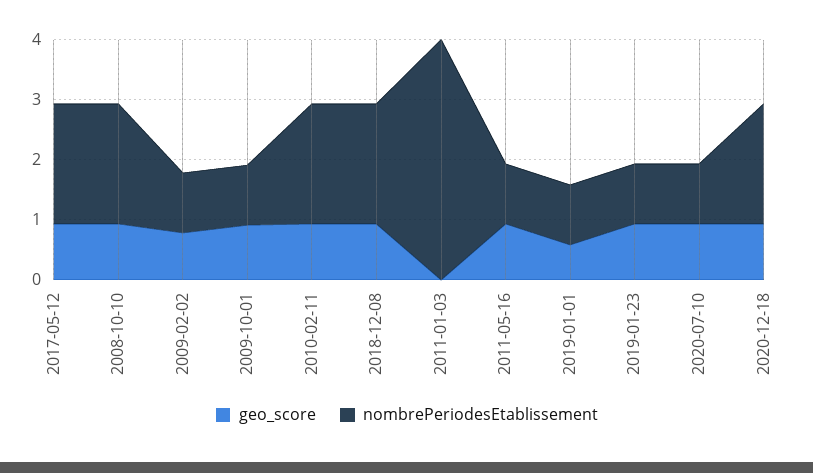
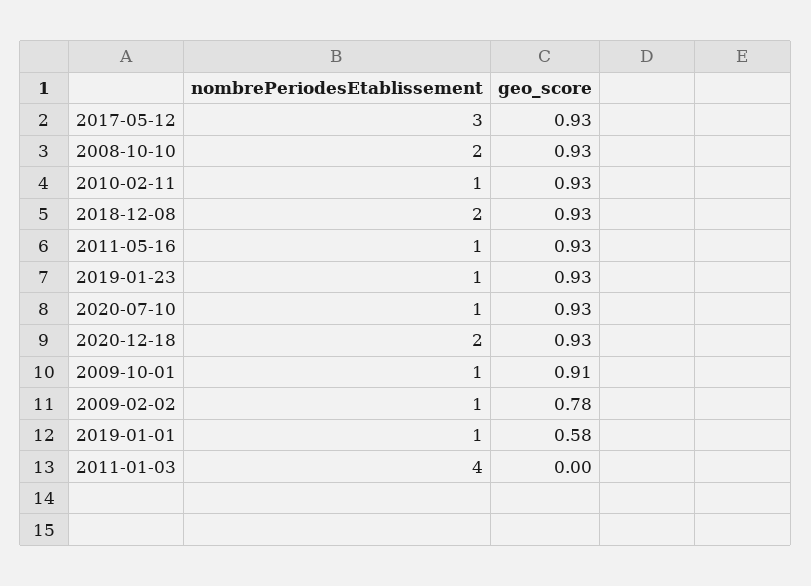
  {
    "geo_score": {
      "2017-05-12": 0.93,
      "2008-10-10": 0.93,
      "2009-02-02": 0.78,
      "2009-10-01": 0.91,
      "2010-02-11": 0.93,
      "2018-12-08": 0.93,
      "2011-01-03": 0,
      "2011-05-16": 0.93,
      "2019-01-01": 0.58,
      "2019-01-23": 0.93,
      "2020-07-10": 0.93,
      "2020-12-18": 0.93
    },
    "nombrePeriodesEtablissement": {
-     "2017-05-12": 2,
+     "2017-05-12": 3,
      "2008-10-10": 2,
      "2009-02-02": 1,
      "2009-10-01": 1,
-     "2010-02-11": 2,
+     "2010-02-11": 1,
      "2018-12-08": 2,
      "2011-01-03": 4,
      "2011-05-16": 1,
      "2019-01-01": 1,
      "2019-01-23": 1,
      "2020-07-10": 1,
      "2020-12-18": 2
    }
  }

